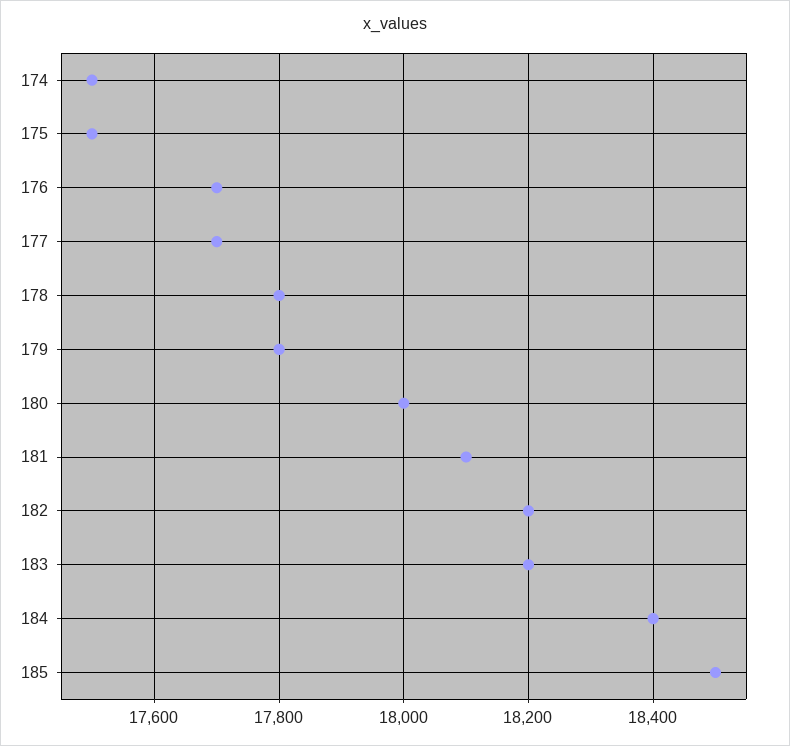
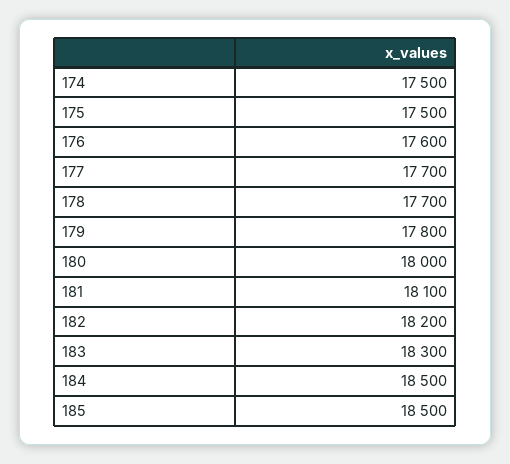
  {
    "174": 17500,
    "175": 17500,
-   "176": 17700,
+   "176": 17600,
    "177": 17700,
-   "178": 17800,
+   "178": 17700,
    "179": 17800,
    "180": 18000,
    "181": 18100,
    "182": 18200,
-   "183": 18200,
+   "183": 18300,
-   "184": 18400,
+   "184": 18500,
    "185": 18500
  }

